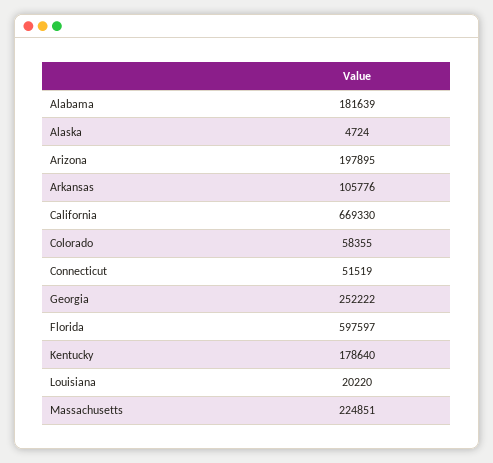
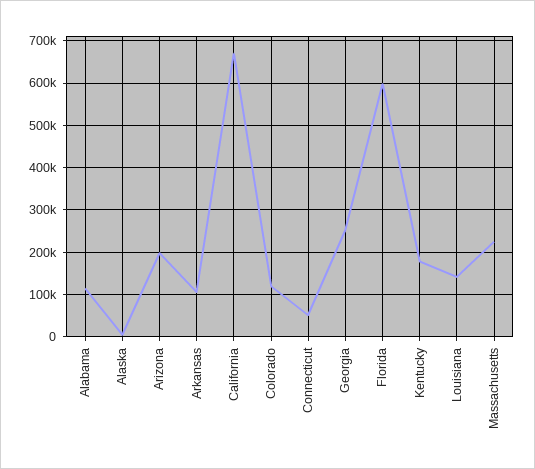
  {
-   "Alabama": 181639,
+   "Alabama": 120000,
    "Alaska": 4724,
    "Arizona": 197895,
    "Arkansas": 105776,
    "California": 669330,
-   "Colorado": 58355,
+   "Colorado": 120000,
    "Connecticut": 51519,
    "Georgia": 252222,
    "Florida": 597597,
    "Kentucky": 178640,
-   "Louisiana": 20220,
+   "Louisiana": 140000,
    "Massachusetts": 224851
  }

